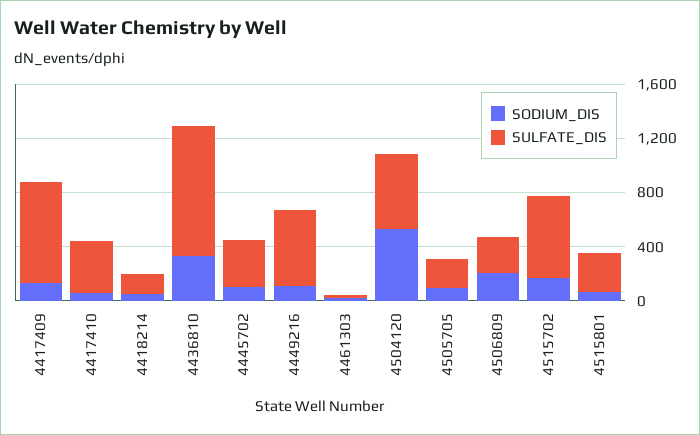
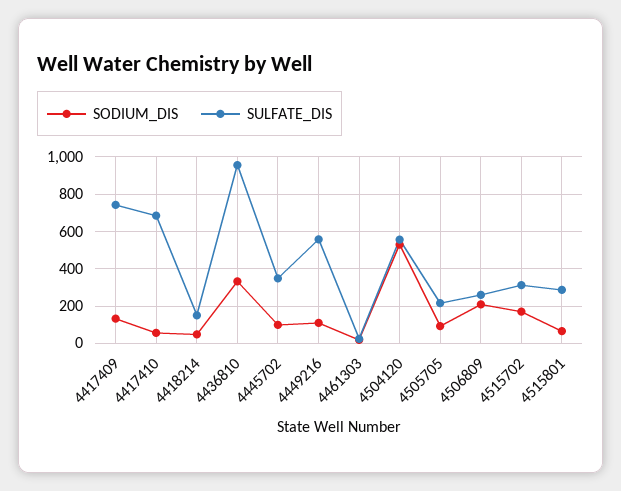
  {
    "SODIUM_DIS": {
      "4417409": 150,
      "4417410": 50,
      "4418214": 50,
      "4436810": 350,
      "4445702": 100,
      "4449216": 100,
      "4461303": 0,
      "4504120": 550,
      "4505705": 100,
      "4506809": 200,
      "4515702": 150,
      "4515801": 50
    },
    "SULFATE_DIS": {
      "4417409": 750,
-     "4417410": 400,
+     "4417410": 700,
      "4418214": 150,
      "4436810": 950,
      "4445702": 350,
      "4449216": 550,
      "4461303": 0,
      "4504120": 550,
      "4505705": 200,
      "4506809": 250,
-     "4515702": 600,
+     "4515702": 300,
      "4515801": 300
    }
  }

